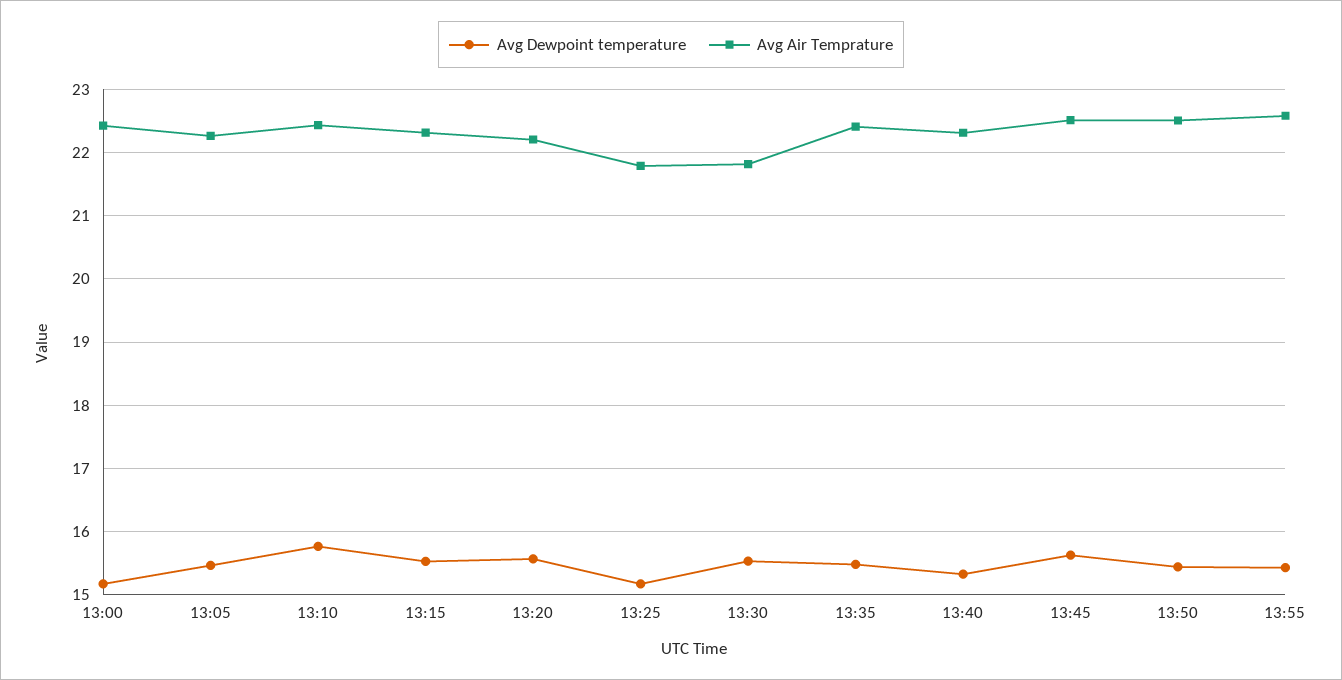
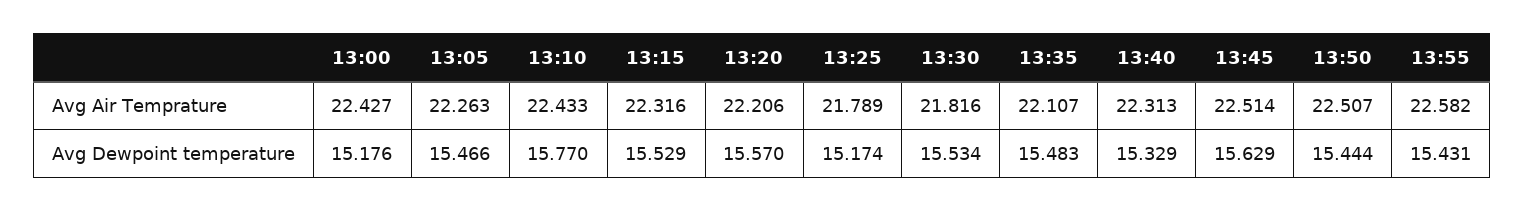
  {
    "Avg Dewpoint temperature": {
      "13:00": 15.176,
      "13:05": 15.466,
      "13:10": 15.77,
      "13:15": 15.529,
      "13:20": 15.57,
      "13:25": 15.174,
      "13:30": 15.534,
      "13:35": 15.483,
      "13:40": 15.329,
      "13:45": 15.629,
      "13:50": 15.444,
      "13:55": 15.431
    },
    "Avg Air Temprature": {
      "13:00": 22.427,
      "13:05": 22.263,
      "13:10": 22.433,
      "13:15": 22.316,
      "13:20": 22.206,
      "13:25": 21.789,
      "13:30": 21.816,
-     "13:35": 22.4,
+     "13:35": 22.107,
      "13:40": 22.313,
      "13:45": 22.514,
      "13:50": 22.507,
      "13:55": 22.582
    }
  }

